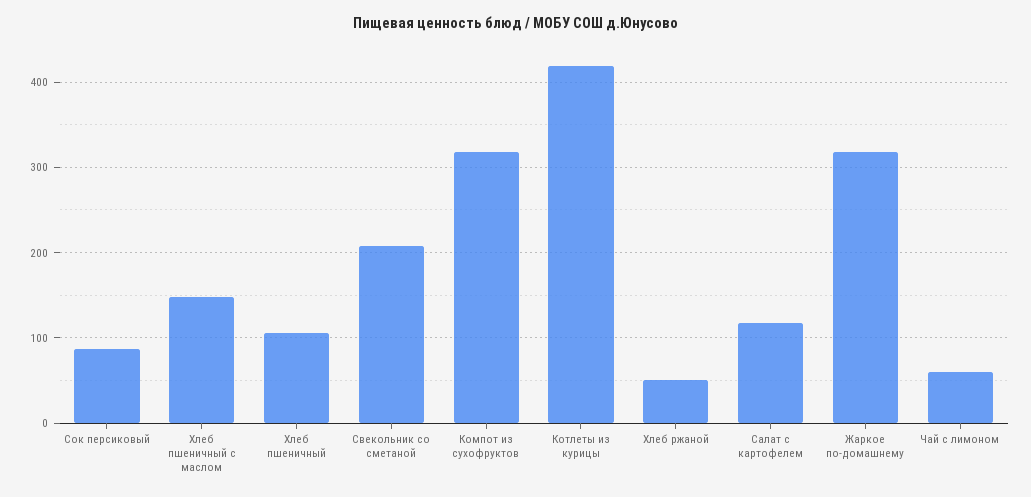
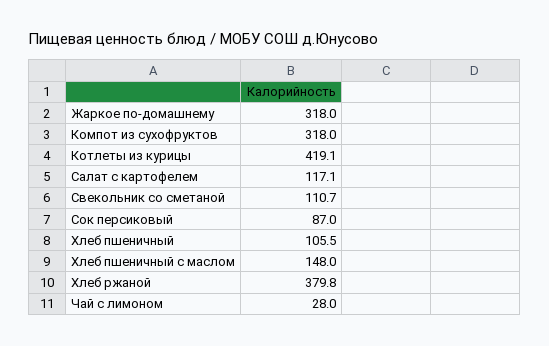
  {
    "Сок персиковый": 87,
    "Хлеб пшеничный с маслом": 148,
    "Хлеб пшеничный": 105.5,
-   "Свекольник со сметаной": 210,
+   "Свекольник со сметаной": 110.7,
    "Компот из сухофруктов": 318,
    "Котлеты из курицы": 419.1,
-   "Хлеб ржаной": 50,
+   "Хлеб ржаной": 379.8,
    "Салат с картофелем": 117.1,
    "Жаркое по-домашнему": 318,
-   "Чай с лимоном": 60
+   "Чай с лимоном": 28
  }

